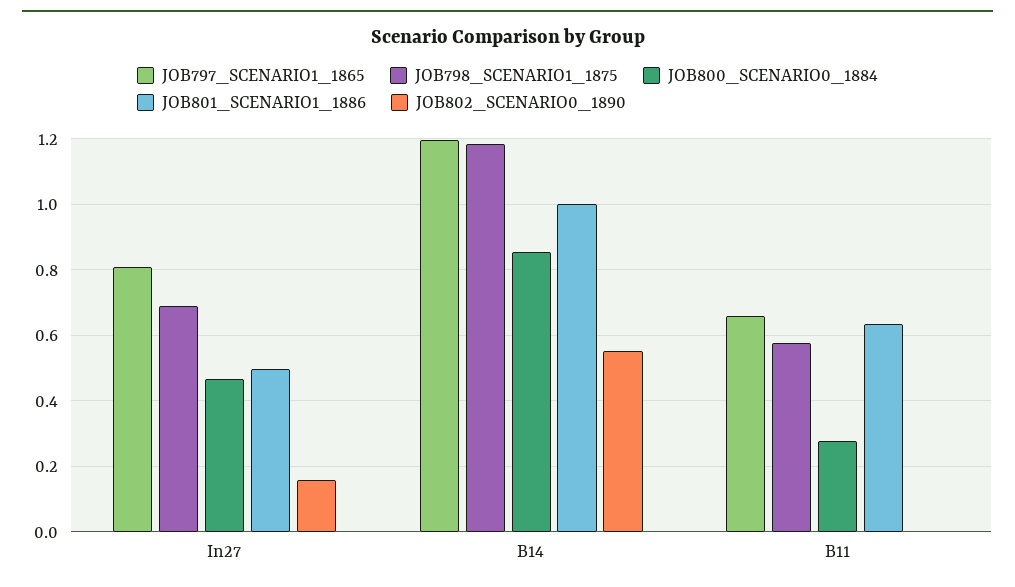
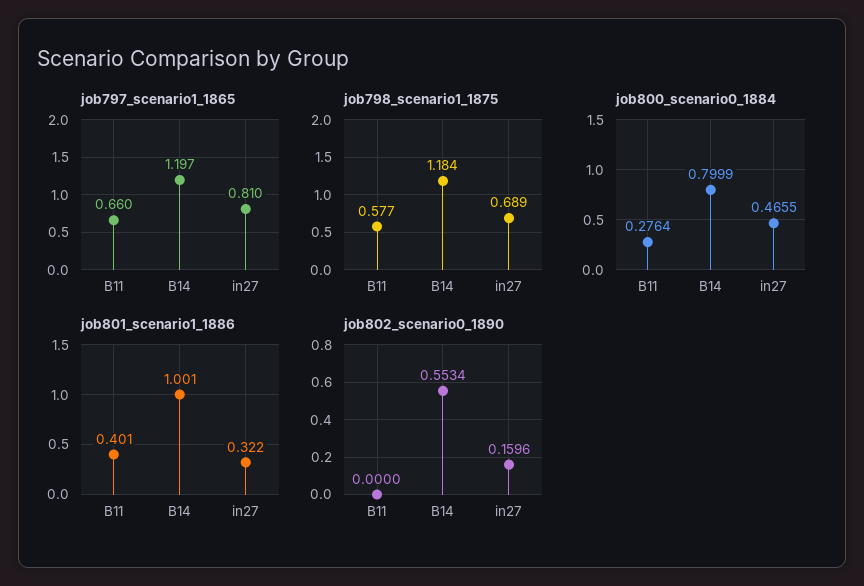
  {
    "JOB797_SCENARIO1_1865": {
      "In27": 0.81,
      "B14": 1.197,
      "B11": 0.66
    },
    "JOB798_SCENARIO1_1875": {
      "In27": 0.689,
      "B14": 1.184,
      "B11": 0.577
    },
    "JOB800_SCENARIO0_1884": {
      "In27": 0.4655,
-     "B14": 0.86,
+     "B14": 0.7999,
      "B11": 0.2764
    },
    "JOB801_SCENARIO1_1886": {
-     "In27": 0.5,
+     "In27": 0.322,
      "B14": 1.001,
-     "B11": 0.64
+     "B11": 0.401
    },
    "JOB802_SCENARIO0_1890": {
      "In27": 0.1596,
      "B14": 0.5534,
      "B11": 0
    }
  }

